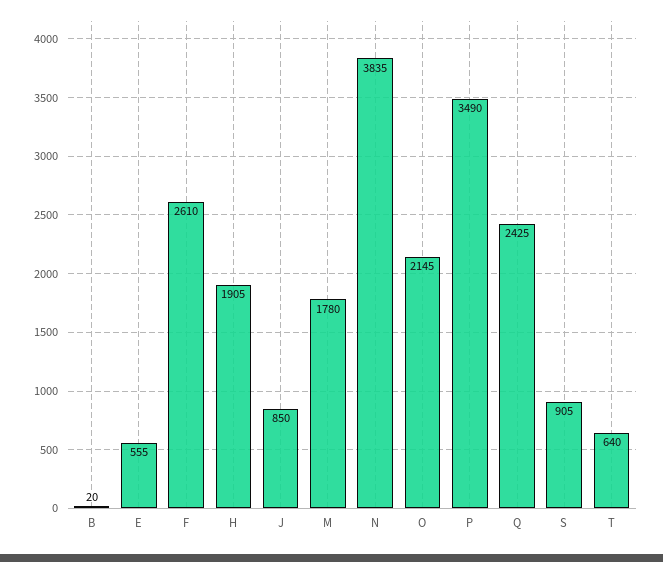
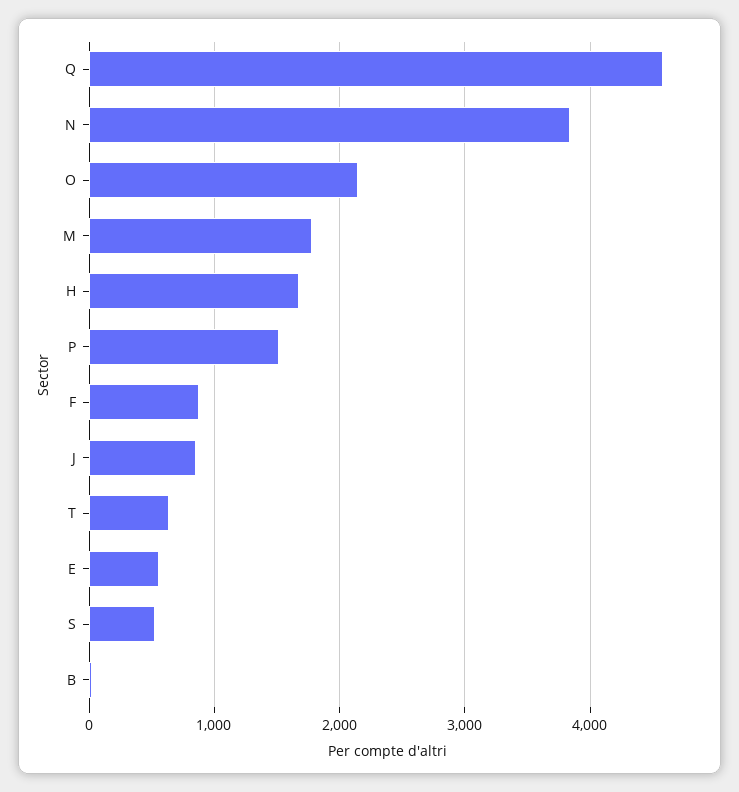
  {
    "B": 20,
    "E": 555,
-   "F": 2610,
+   "F": 900,
-   "H": 1905,
+   "H": 1700,
    "J": 850,
    "M": 1780,
    "N": 3835,
    "O": 2145,
-   "P": 3490,
+   "P": 1500,
-   "Q": 2425,
+   "Q": 4600,
-   "S": 905,
+   "S": 500,
    "T": 640
  }

